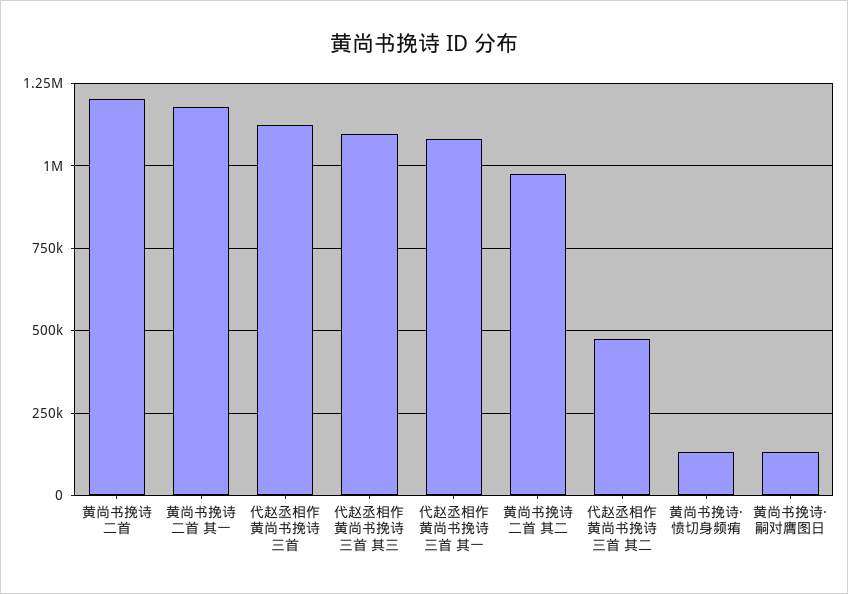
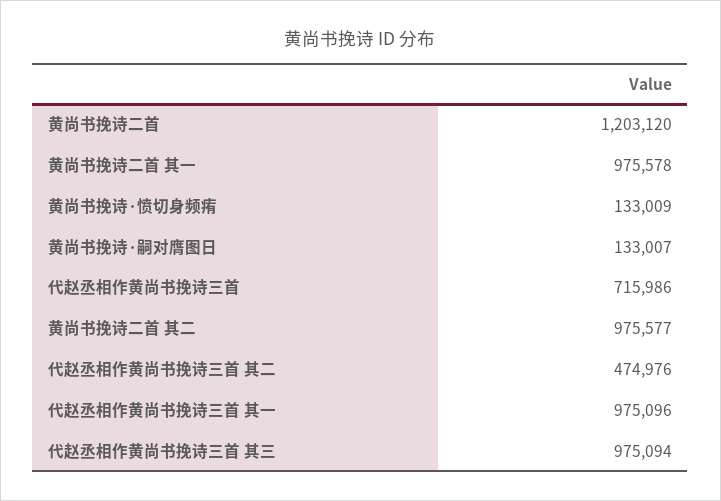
  {
    "黄尚书挽诗二首": 1203120,
-   "黄尚书挽诗二首 其一": 1175000,
+   "黄尚书挽诗二首 其一": 975578,
-   "代赵丞相作黄尚书挽诗三首": 1125000,
+   "代赵丞相作黄尚书挽诗三首": 715986,
-   "代赵丞相作黄尚书挽诗三首 其三": 1100000,
+   "代赵丞相作黄尚书挽诗三首 其三": 975094,
-   "代赵丞相作黄尚书挽诗三首 其一": 1075000,
+   "代赵丞相作黄尚书挽诗三首 其一": 975096,
    "黄尚书挽诗二首 其二": 975577,
    "代赵丞相作黄尚书挽诗三首 其二": 474976,
    "黄尚书挽诗·愤切身频痏": 133009,
    "黄尚书挽诗·嗣对膺图日": 133007
  }

